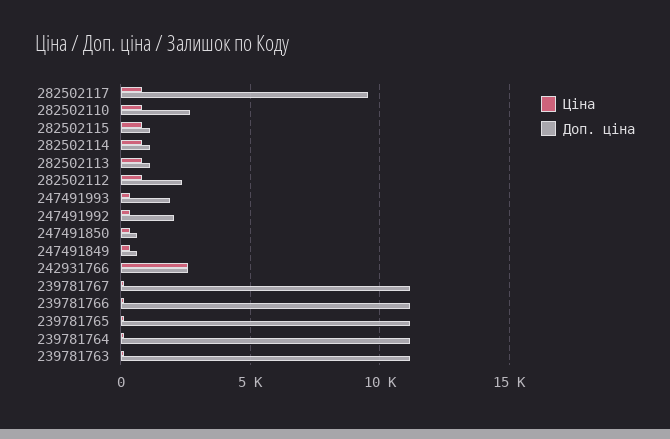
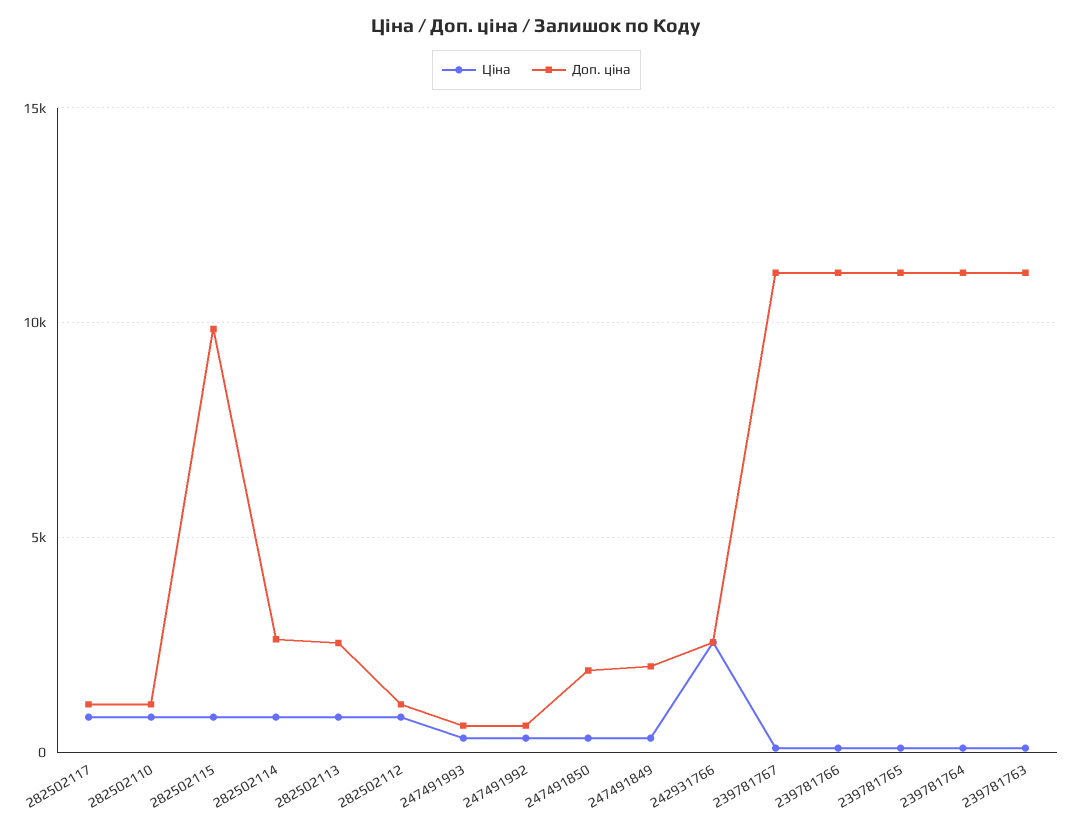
  {
    "Ціна": {
      "282502117": 1000,
      "282502110": 1000,
      "282502115": 1000,
      "282502114": 1000,
      "282502113": 1000,
      "282502112": 1000,
      "247491993": 500,
      "247491992": 500,
      "247491850": 500,
      "247491849": 500,
      "242931766": 2500,
      "239781767": 0,
      "239781766": 0,
      "239781765": 0,
      "239781764": 0,
      "239781763": 0
    },
    "Доп. ціна": {
-     "282502117": 9500,
+     "282502117": 1000,
-     "282502110": 2500,
+     "282502110": 1000,
-     "282502115": 1000,
+     "282502115": 10000,
-     "282502114": 1000,
+     "282502114": 2500,
-     "282502113": 1000,
+     "282502113": 2500,
-     "282502112": 2500,
+     "282502112": 1000,
-     "247491993": 2000,
+     "247491993": 500,
-     "247491992": 2000,
+     "247491992": 500,
-     "247491850": 500,
+     "247491850": 2000,
-     "247491849": 500,
+     "247491849": 2000,
      "242931766": 2500,
      "239781767": 11000,
      "239781766": 11000,
      "239781765": 11000,
      "239781764": 11000,
      "239781763": 11000
    }
  }

